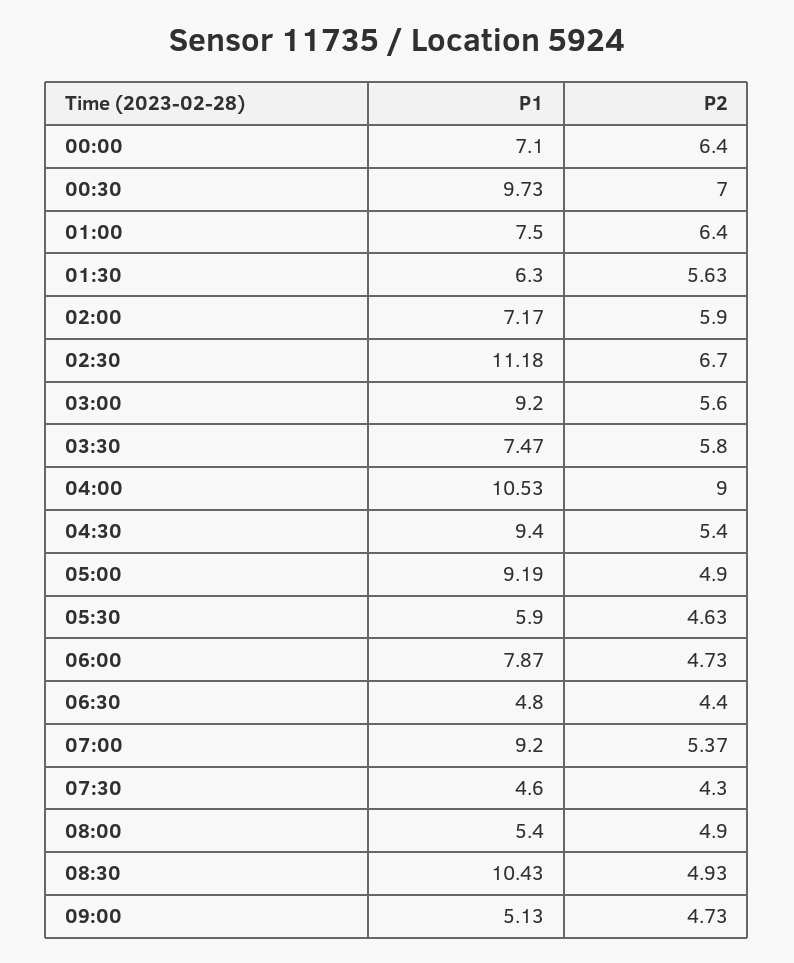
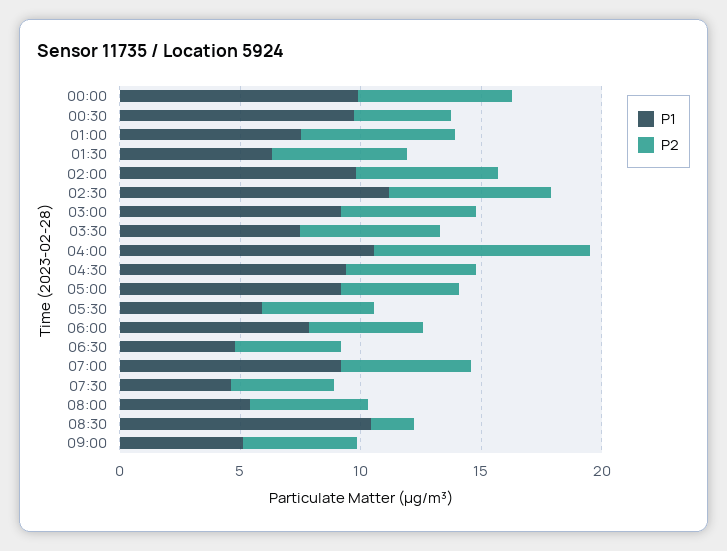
  {
    "P1": {
-     "00:00": 7.1,
+     "00:00": 10,
      "00:30": 9.73,
      "01:00": 7.5,
      "01:30": 6.3,
-     "02:00": 7.17,
+     "02:00": 10,
      "02:30": 11.18,
      "03:00": 9.2,
      "03:30": 7.47,
      "04:00": 10.53,
      "04:30": 9.4,
      "05:00": 9.19,
      "05:30": 5.9,
      "06:00": 7.87,
      "06:30": 4.8,
      "07:00": 9.2,
      "07:30": 4.6,
      "08:00": 5.4,
      "08:30": 10.43,
      "09:00": 5.13
    },
    "P2": {
      "00:00": 6.4,
-     "00:30": 7,
+     "00:30": 4,
      "01:00": 6.4,
      "01:30": 5.63,
      "02:00": 5.9,
      "02:30": 6.7,
      "03:00": 5.6,
      "03:30": 5.8,
      "04:00": 9,
      "04:30": 5.4,
      "05:00": 4.9,
      "05:30": 4.63,
      "06:00": 4.73,
      "06:30": 4.4,
      "07:00": 5.37,
      "07:30": 4.3,
      "08:00": 4.9,
-     "08:30": 4.93,
+     "08:30": 2,
      "09:00": 4.73
    }
  }

